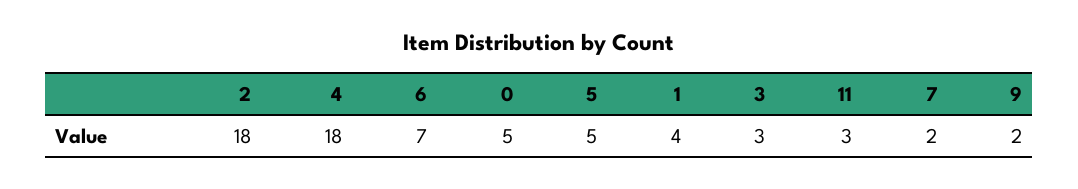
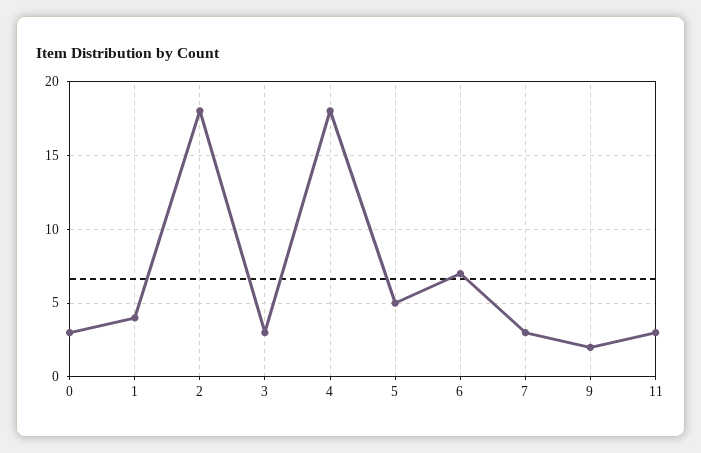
  {
    "2": 18,
    "4": 18,
    "6": 7,
-   "0": 5,
+   "0": 3,
    "5": 5,
    "1": 4,
    "3": 3,
    "11": 3,
-   "7": 2,
+   "7": 3,
    "9": 2
  }

